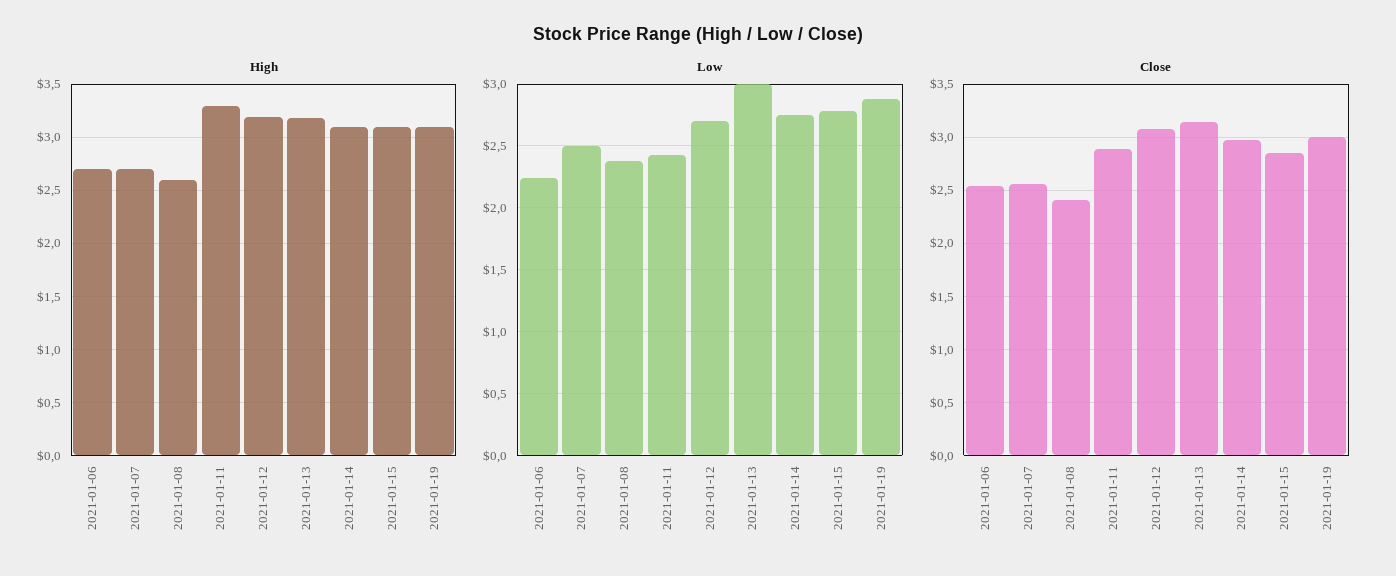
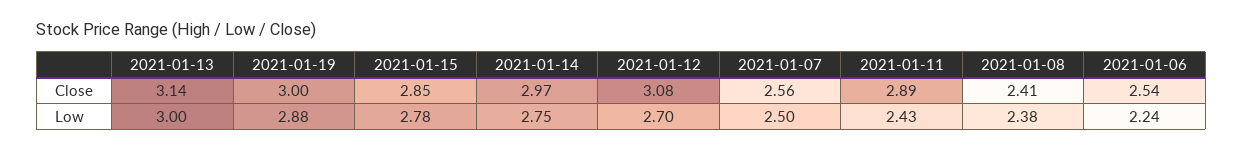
  {
-   "High": {
-     "2021-01-06": 2.7,
-     "2021-01-07": 2.7,
-     "2021-01-08": 2.6,
-     "2021-01-11": 3.3,
-     "2021-01-12": 3.2,
-     "2021-01-13": 3.2,
-     "2021-01-14": 3.1,
-     "2021-01-15": 3.1,
-     "2021-01-19": 3.1
-   },
    "Low": {
      "2021-01-06": 2.24,
      "2021-01-07": 2.5,
      "2021-01-08": 2.38,
      "2021-01-11": 2.43,
      "2021-01-12": 2.7,
      "2021-01-13": 3,
      "2021-01-14": 2.75,
      "2021-01-15": 2.78,
      "2021-01-19": 2.88
    },
    "Close": {
      "2021-01-06": 2.54,
      "2021-01-07": 2.56,
      "2021-01-08": 2.41,
      "2021-01-11": 2.89,
      "2021-01-12": 3.08,
      "2021-01-13": 3.14,
      "2021-01-14": 2.97,
      "2021-01-15": 2.85,
      "2021-01-19": 3
    }
  }

